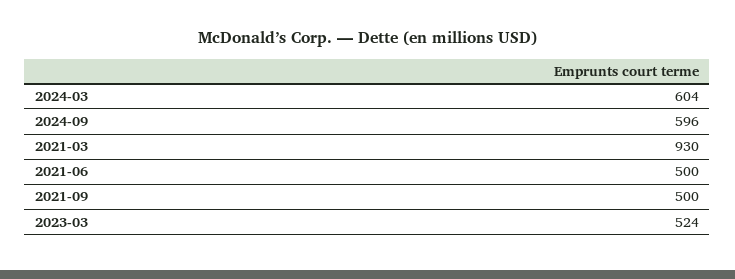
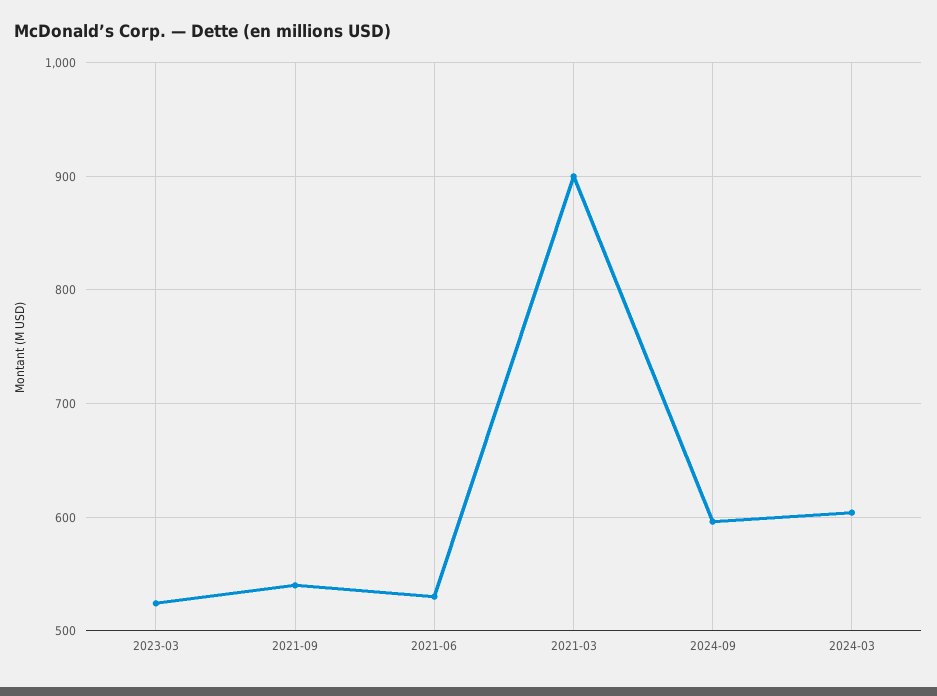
  {
    "2024-03": 604,
    "2024-09": 596,
-   "2021-03": 930,
+   "2021-03": 900,
-   "2021-06": 500,
+   "2021-06": 530,
-   "2021-09": 500,
+   "2021-09": 540,
    "2023-03": 524
  }

